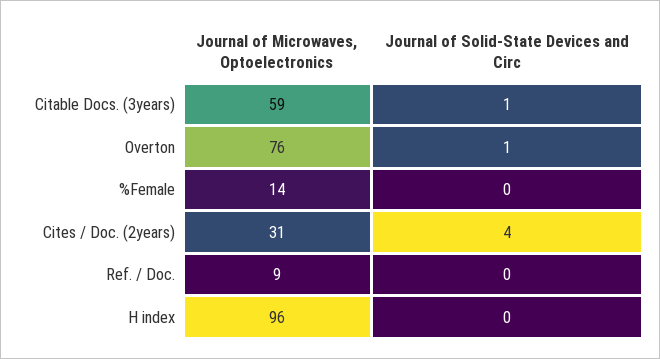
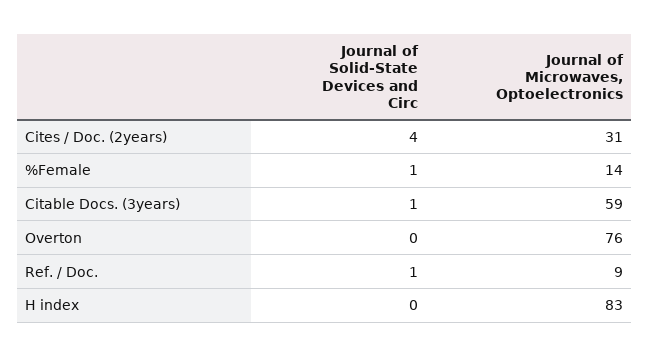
  {
    "Journal of Microwaves, Optoelectronics": {
      "Citable Docs. (3years)": 59,
      "Overton": 76,
      "%Female": 14,
      "Cites / Doc. (2years)": 31,
      "Ref. / Doc.": 9,
-     "H index": 96
+     "H index": 83
    },
    "Journal of Solid-State Devices and Circ": {
      "Citable Docs. (3years)": 1,
-     "Overton": 1,
+     "Overton": 0,
-     "%Female": 0,
+     "%Female": 1,
      "Cites / Doc. (2years)": 4,
-     "Ref. / Doc.": 0,
+     "Ref. / Doc.": 1,
      "H index": 0
    }
  }

